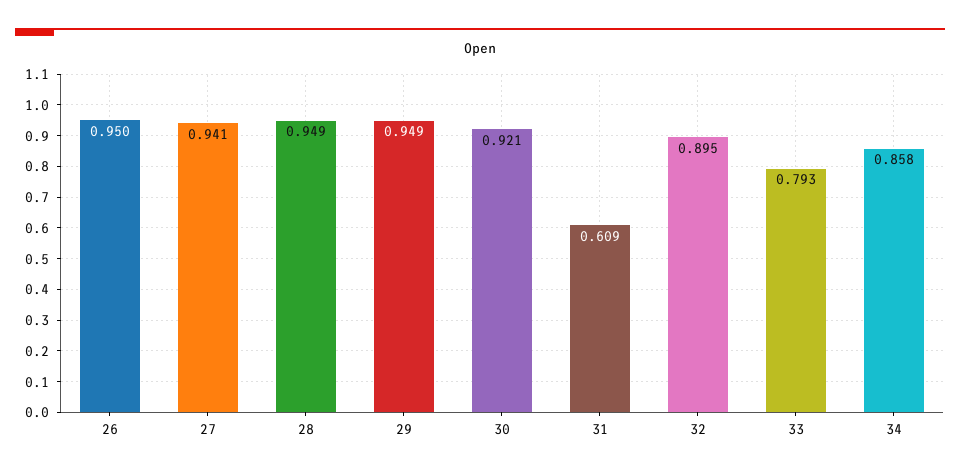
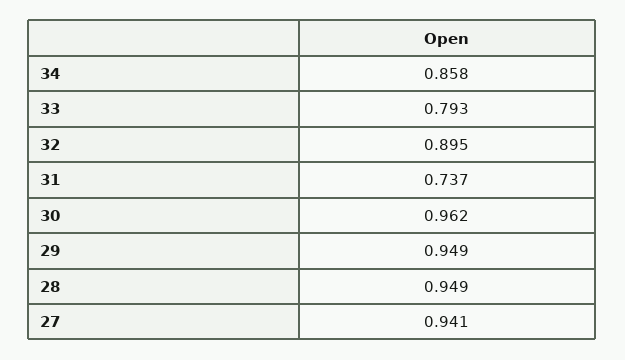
  {
-   "26": 0.95,
    "27": 0.941,
    "28": 0.949,
    "29": 0.949,
-   "30": 0.921,
+   "30": 0.962,
-   "31": 0.609,
+   "31": 0.737,
    "32": 0.895,
    "33": 0.793,
    "34": 0.858
  }

